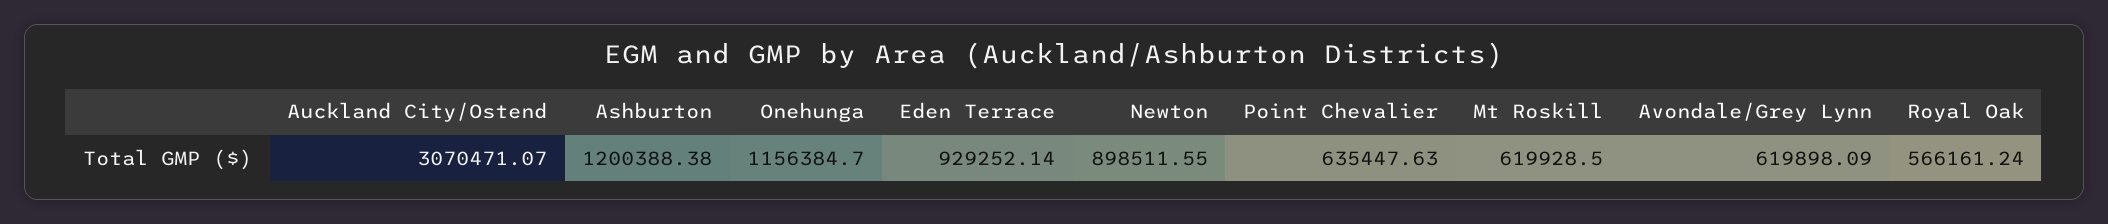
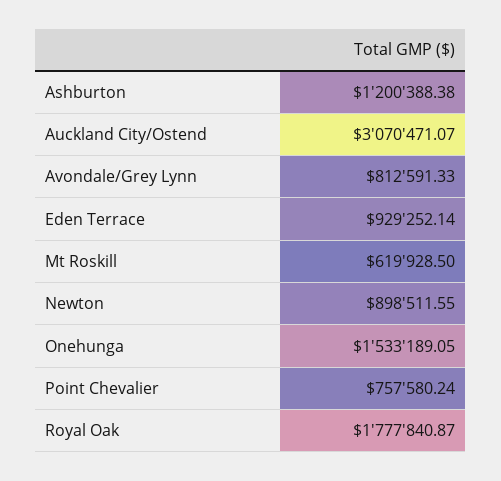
  {
    "Auckland City/Ostend": 3070471.07,
    "Ashburton": 1200388.38,
-   "Onehunga": 1156384.7,
+   "Onehunga": 1533189.05,
    "Eden Terrace": 929252.14,
    "Newton": 898511.55,
-   "Point Chevalier": 635447.63,
+   "Point Chevalier": 757580.24,
    "Mt Roskill": 619928.5,
-   "Avondale/Grey Lynn": 619898.09,
+   "Avondale/Grey Lynn": 812591.33,
-   "Royal Oak": 566161.24
+   "Royal Oak": 1777840.87
  }

